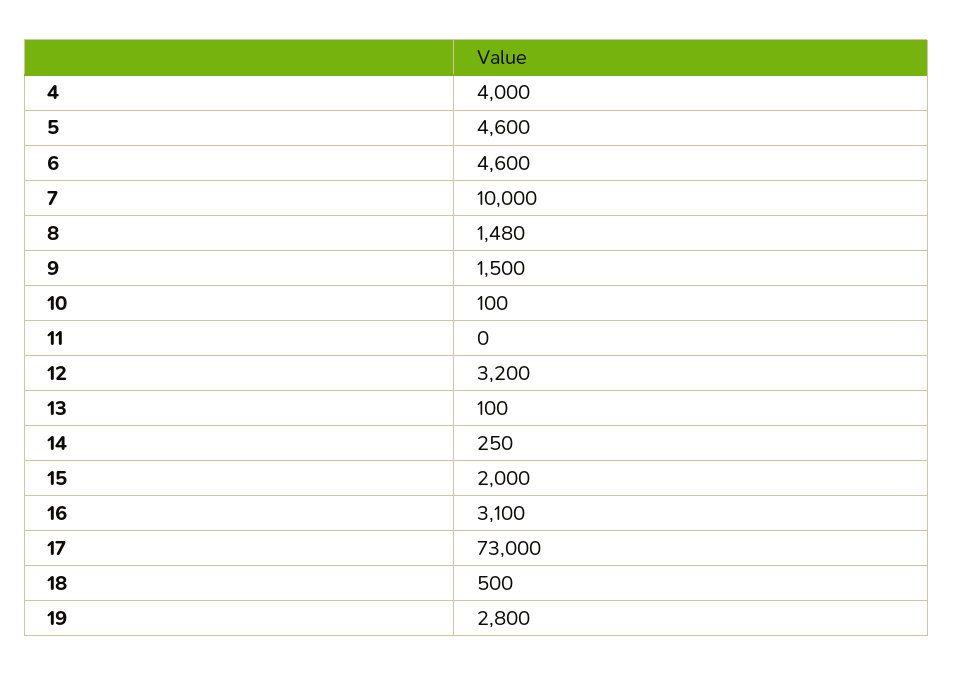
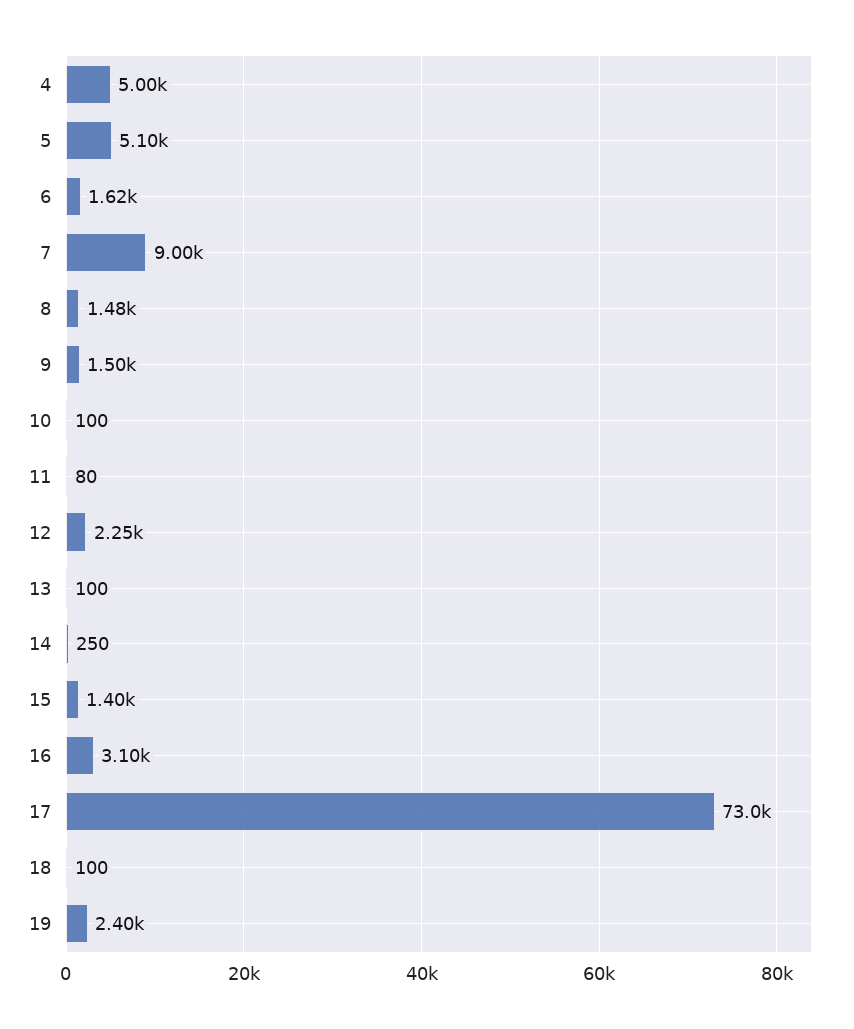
  {
-   "4": 4000,
+   "4": 5000,
-   "5": 4600,
+   "5": 5100,
-   "6": 4600,
+   "6": 1620,
-   "7": 10000,
+   "7": 9000,
    "8": 1480,
    "9": 1500,
    "10": 100,
-   "11": 0,
+   "11": 80,
-   "12": 3200,
+   "12": 2250,
    "13": 100,
    "14": 250,
-   "15": 2000,
+   "15": 1400,
    "16": 3100,
    "17": 73000,
-   "18": 500,
+   "18": 100,
-   "19": 2800
+   "19": 2400
  }

